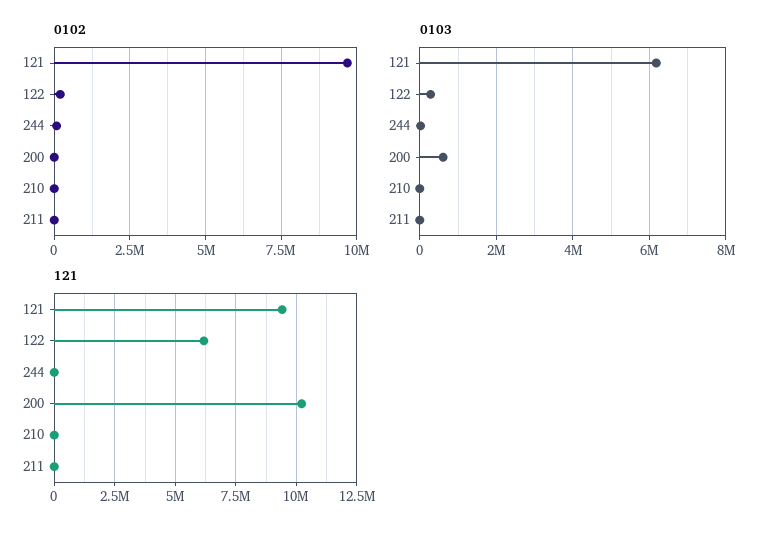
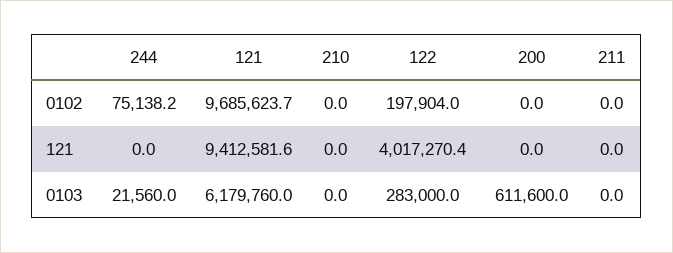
  {
    "0102": {
      "121": 9685623.7,
      "122": 197904,
      "244": 75138.2,
      "200": 0,
      "210": 0,
      "211": 0
    },
    "0103": {
      "121": 6179760,
      "122": 283000,
      "244": 21560,
      "200": 611600,
      "210": 0,
      "211": 0
    },
    "121": {
      "121": 9412581.6,
-     "122": 6250000,
+     "122": 4017270.4,
      "244": 0,
-     "200": 10250000,
+     "200": 0,
      "210": 0,
      "211": 0
    }
  }

